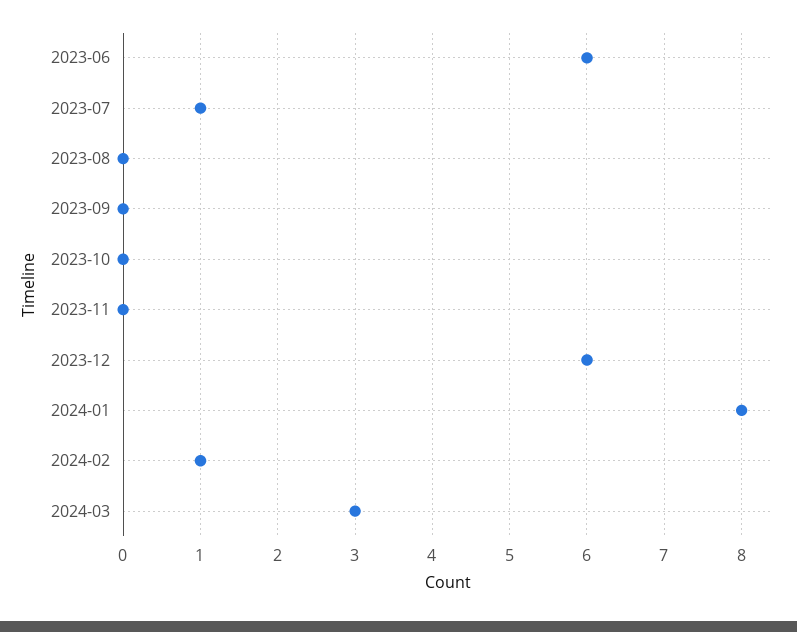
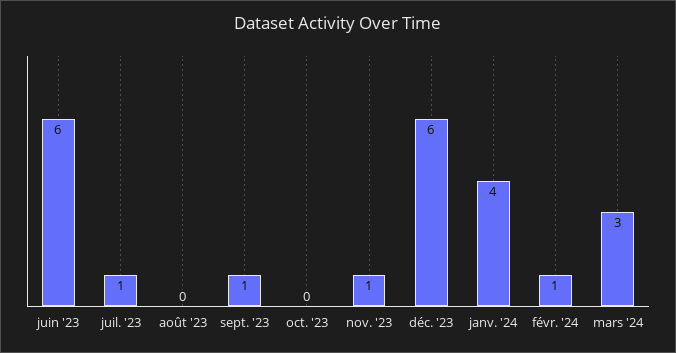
  {
    "2023-06": 6,
    "2023-07": 1,
    "2023-08": 0,
-   "2023-09": 0,
+   "2023-09": 1,
    "2023-10": 0,
-   "2023-11": 0,
+   "2023-11": 1,
    "2023-12": 6,
-   "2024-01": 8,
+   "2024-01": 4,
    "2024-02": 1,
    "2024-03": 3
  }

